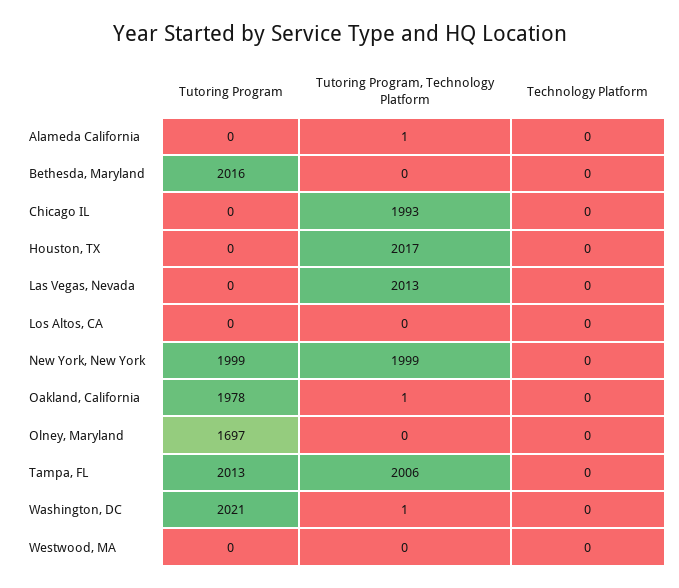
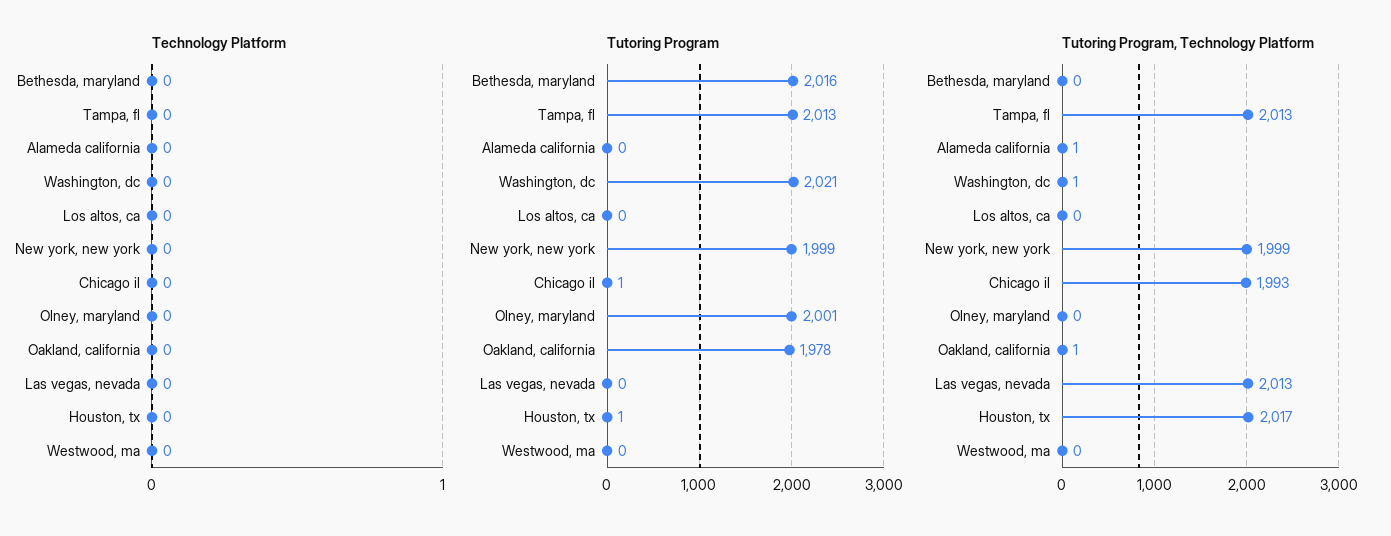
  {
    "Tutoring Program": {
      "Alameda California": 0,
      "Bethesda, Maryland": 2016,
-     "Chicago IL": 0,
+     "Chicago IL": 1,
-     "Houston, TX": 0,
+     "Houston, TX": 1,
      "Las Vegas, Nevada": 0,
      "Los Altos, CA": 0,
      "New York, New York": 1999,
      "Oakland, California": 1978,
-     "Olney, Maryland": 1697,
+     "Olney, Maryland": 2001,
      "Tampa, FL": 2013,
      "Washington, DC": 2021,
      "Westwood, MA": 0
    },
    "Tutoring Program, Technology Platform": {
      "Alameda California": 1,
      "Bethesda, Maryland": 0,
      "Chicago IL": 1993,
      "Houston, TX": 2017,
      "Las Vegas, Nevada": 2013,
      "Los Altos, CA": 0,
      "New York, New York": 1999,
      "Oakland, California": 1,
      "Olney, Maryland": 0,
-     "Tampa, FL": 2006,
+     "Tampa, FL": 2013,
      "Washington, DC": 1,
      "Westwood, MA": 0
    },
    "Technology Platform": {
      "Alameda California": 0,
      "Bethesda, Maryland": 0,
      "Chicago IL": 0,
      "Houston, TX": 0,
      "Las Vegas, Nevada": 0,
      "Los Altos, CA": 0,
      "New York, New York": 0,
      "Oakland, California": 0,
      "Olney, Maryland": 0,
      "Tampa, FL": 0,
      "Washington, DC": 0,
      "Westwood, MA": 0
    }
  }

